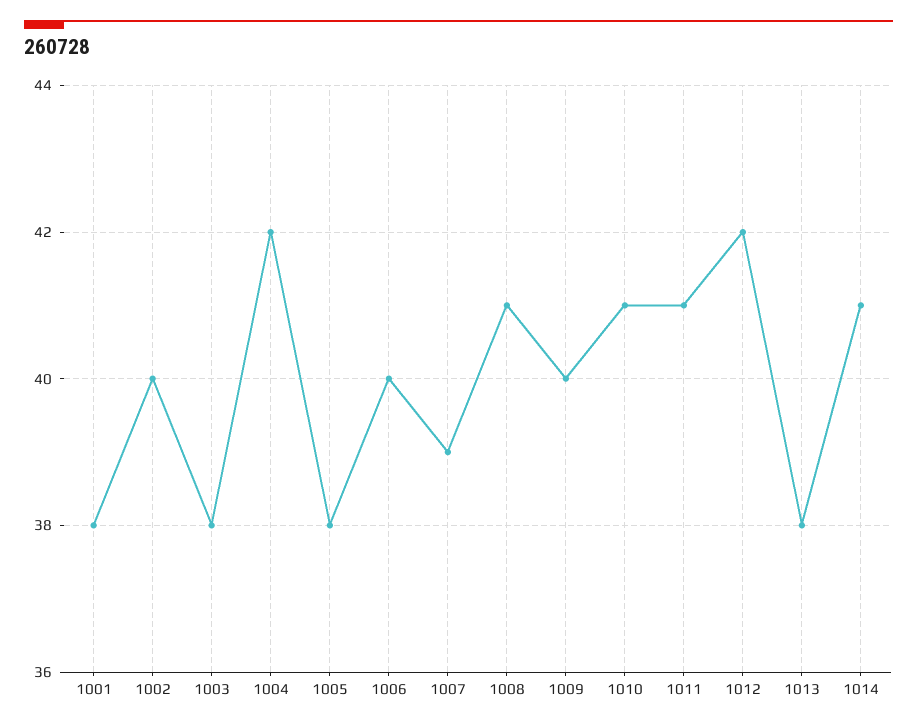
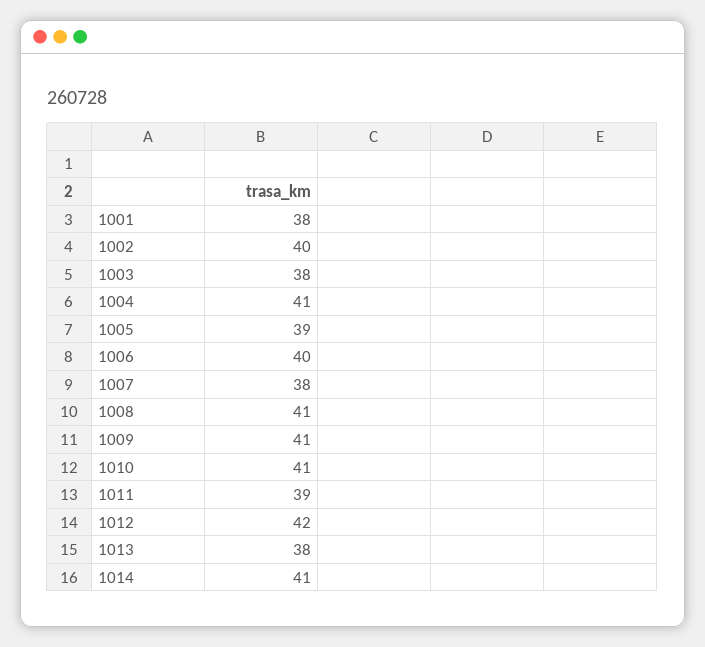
  {
    "1001": 38,
    "1002": 40,
    "1003": 38,
-   "1004": 42,
+   "1004": 41,
-   "1005": 38,
+   "1005": 39,
    "1006": 40,
-   "1007": 39,
+   "1007": 38,
    "1008": 41,
-   "1009": 40,
+   "1009": 41,
    "1010": 41,
-   "1011": 41,
+   "1011": 39,
    "1012": 42,
    "1013": 38,
    "1014": 41
  }

